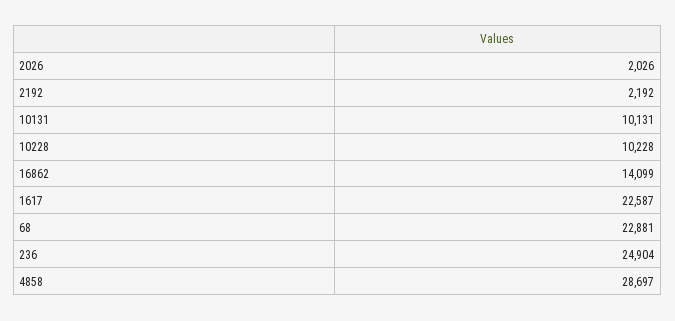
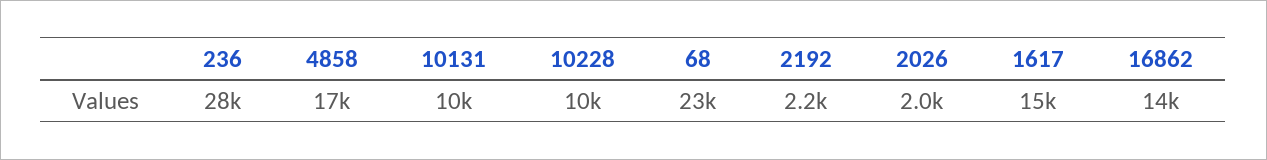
  {
    "2026": 2026,
    "2192": 2192,
    "10131": 10131,
    "10228": 10228,
    "16862": 14099,
-   "1617": 22587,
+   "1617": 15000,
    "68": 22881,
-   "236": 24904,
+   "236": 28000,
-   "4858": 28697
+   "4858": 17000
  }

